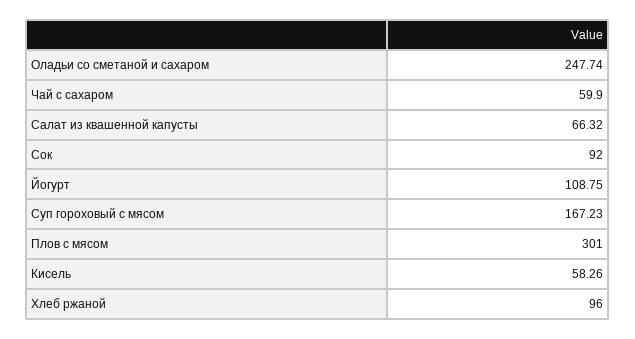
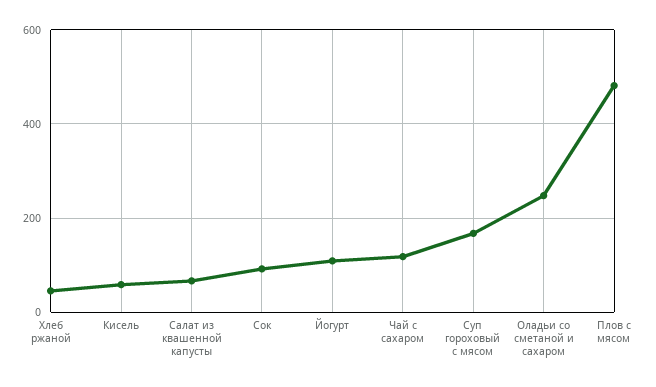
  {
    "Оладьи со сметаной и сахаром": 247.74,
-   "Чай с сахаром": 59.9,
+   "Чай с сахаром": 120,
    "Салат из квашенной капусты": 66.32,
    "Сок": 92,
    "Йогурт": 108.75,
    "Суп гороховый с мясом": 167.23,
-   "Плов с мясом": 301,
+   "Плов с мясом": 480,
    "Кисель": 58.26,
-   "Хлеб ржаной": 96
+   "Хлеб ржаной": 40
  }

